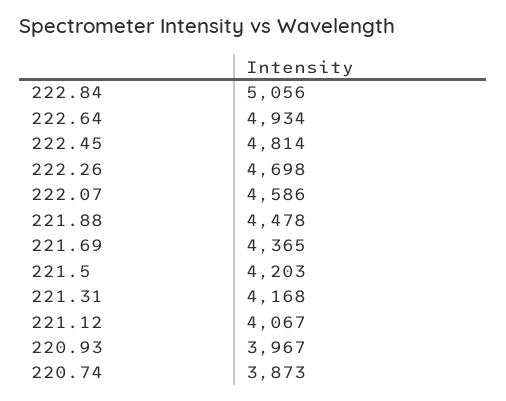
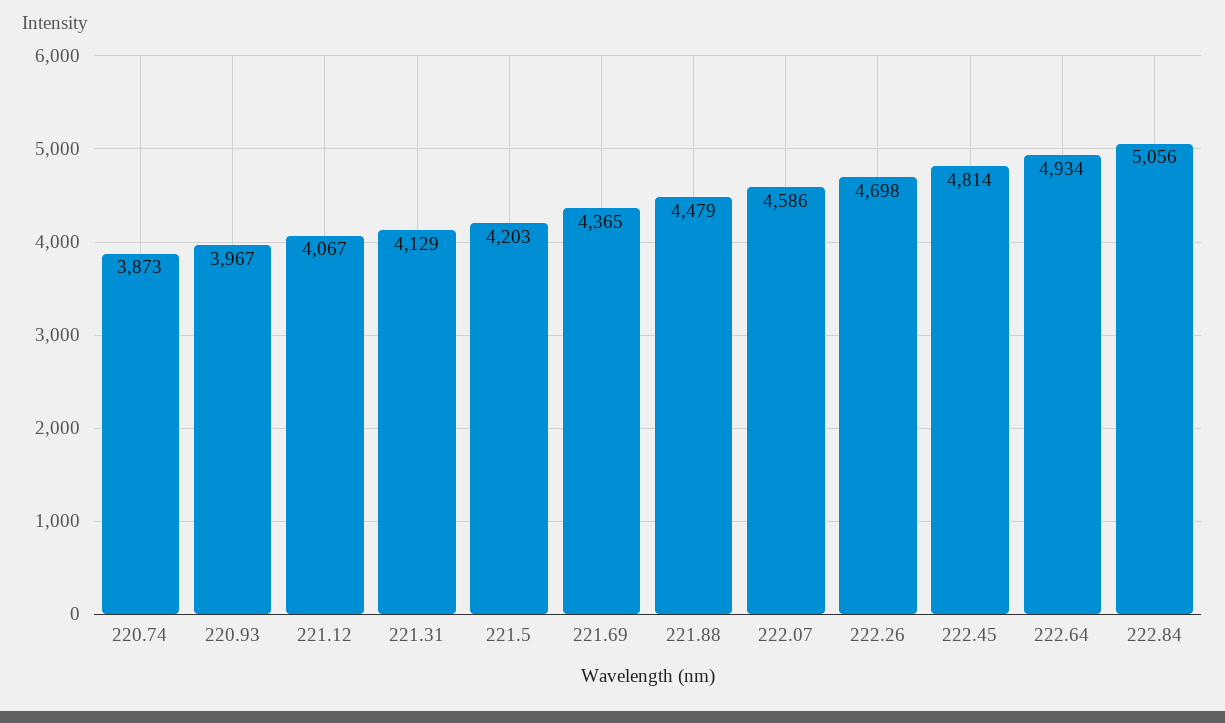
  {
    "222.84": 5056,
    "222.64": 4934,
    "222.45": 4814,
    "222.26": 4698,
    "222.07": 4586,
-   "221.88": 4478,
+   "221.88": 4479,
    "221.69": 4365,
    "221.5": 4203,
-   "221.31": 4168,
+   "221.31": 4129,
    "221.12": 4067,
    "220.93": 3967,
    "220.74": 3873
  }

